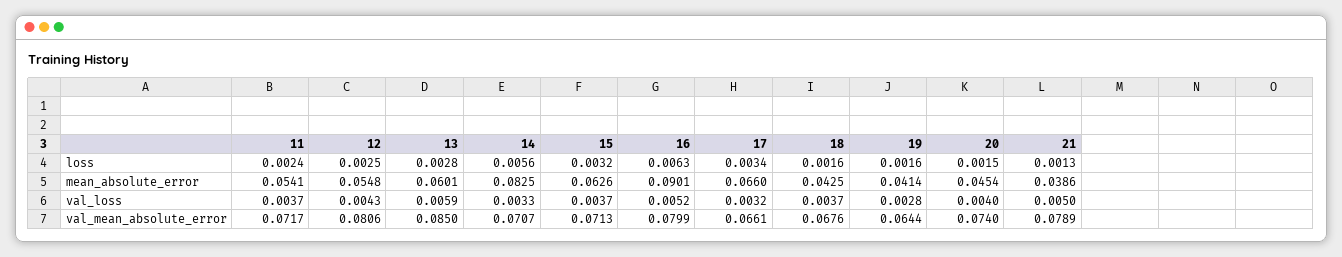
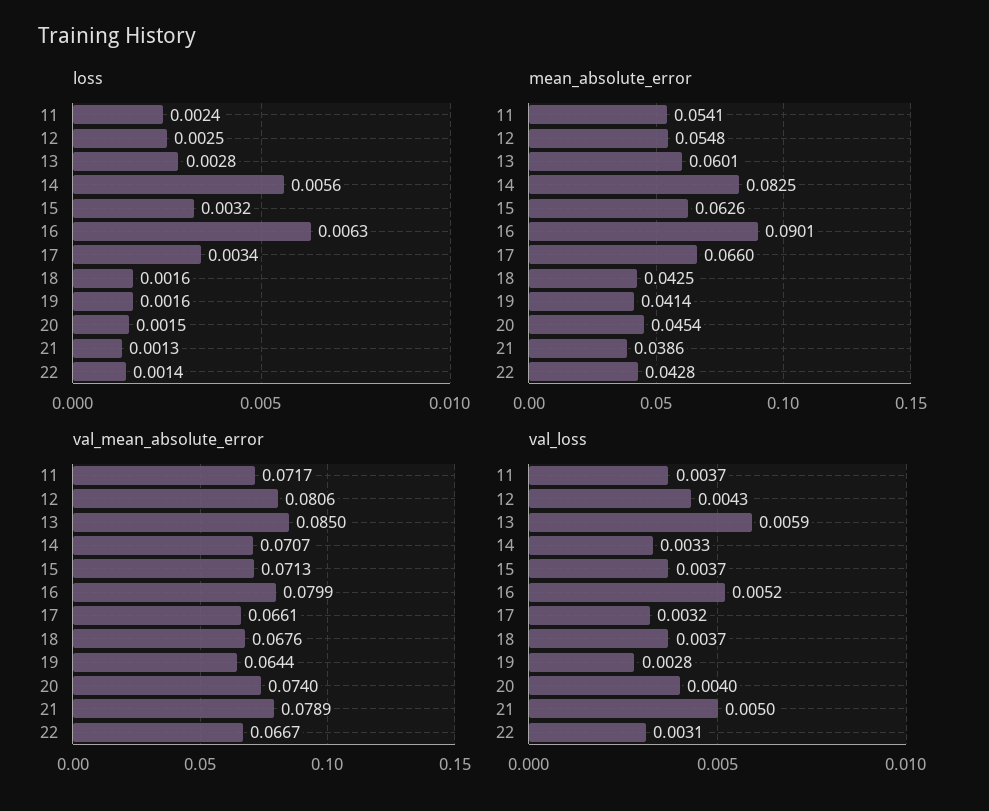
  {
    "loss": {
      "11": 0.0024,
      "12": 0.0025,
      "13": 0.0028,
      "14": 0.0056,
      "15": 0.0032,
      "16": 0.0063,
      "17": 0.0034,
      "18": 0.0016,
      "19": 0.0016,
      "20": 0.0015,
-     "21": 0.0013
+     "21": 0.0013,
+     "22": 0.0014
    },
    "mean_absolute_error": {
      "11": 0.0541,
      "12": 0.0548,
      "13": 0.0601,
      "14": 0.0825,
      "15": 0.0626,
      "16": 0.0901,
      "17": 0.066,
      "18": 0.0425,
      "19": 0.0414,
      "20": 0.0454,
-     "21": 0.0386
+     "21": 0.0386,
+     "22": 0.0428
    },
    "val_loss": {
      "11": 0.0037,
      "12": 0.0043,
      "13": 0.0059,
      "14": 0.0033,
      "15": 0.0037,
      "16": 0.0052,
      "17": 0.0032,
      "18": 0.0037,
      "19": 0.0028,
      "20": 0.004,
-     "21": 0.005
+     "21": 0.005,
+     "22": 0.0031
    },
    "val_mean_absolute_error": {
      "11": 0.0717,
      "12": 0.0806,
      "13": 0.085,
      "14": 0.0707,
      "15": 0.0713,
      "16": 0.0799,
      "17": 0.0661,
      "18": 0.0676,
      "19": 0.0644,
      "20": 0.074,
-     "21": 0.0789
+     "21": 0.0789,
+     "22": 0.0667
    }
  }

